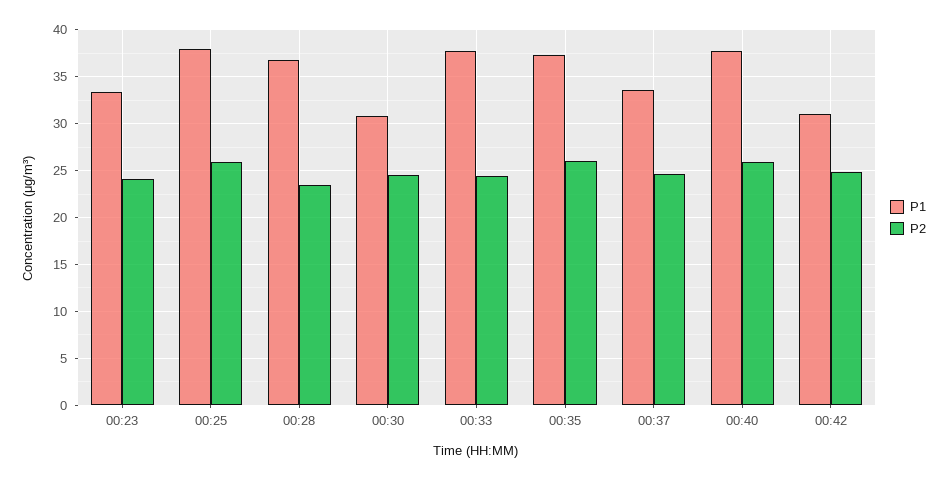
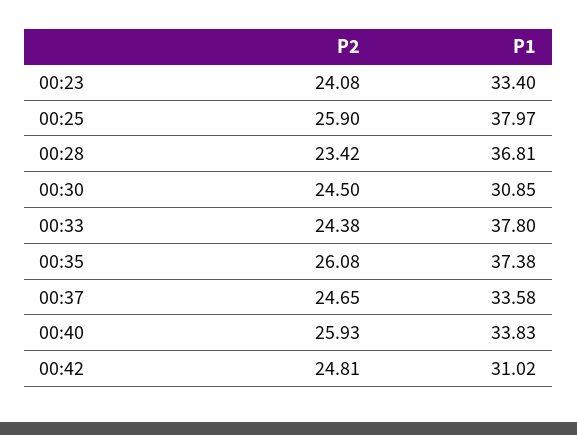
  {
    "P1": {
      "00:23": 33.4,
      "00:25": 37.97,
      "00:28": 36.81,
      "00:30": 30.85,
      "00:33": 37.8,
      "00:35": 37.38,
      "00:37": 33.58,
-     "00:40": 38,
+     "00:40": 33.83,
      "00:42": 31.02
    },
    "P2": {
      "00:23": 24.08,
      "00:25": 25.9,
      "00:28": 23.42,
      "00:30": 24.5,
      "00:33": 24.38,
      "00:35": 26.08,
      "00:37": 24.65,
      "00:40": 25.93,
      "00:42": 24.81
    }
  }

